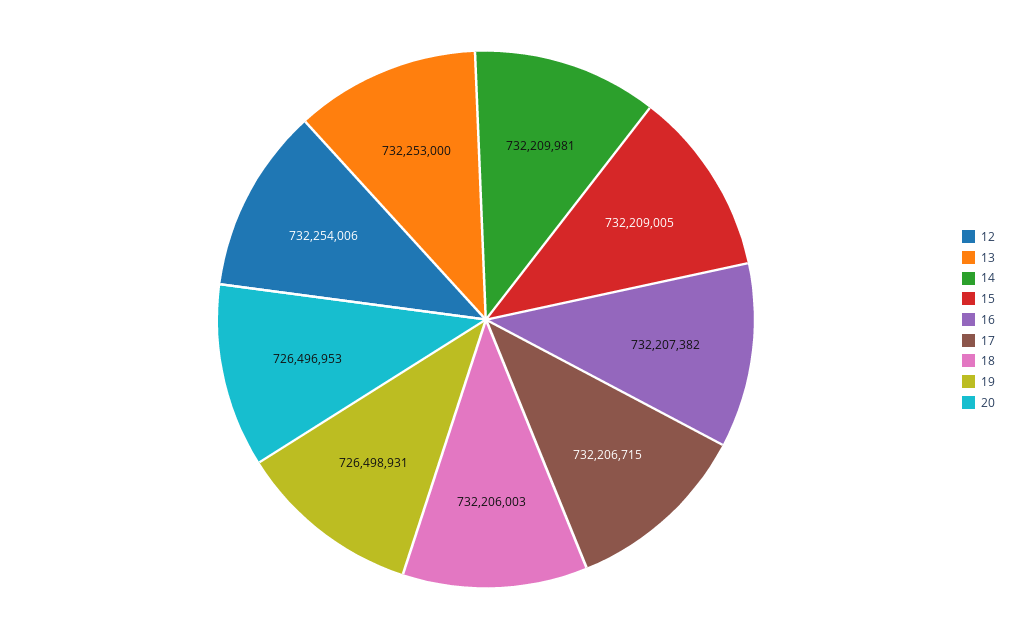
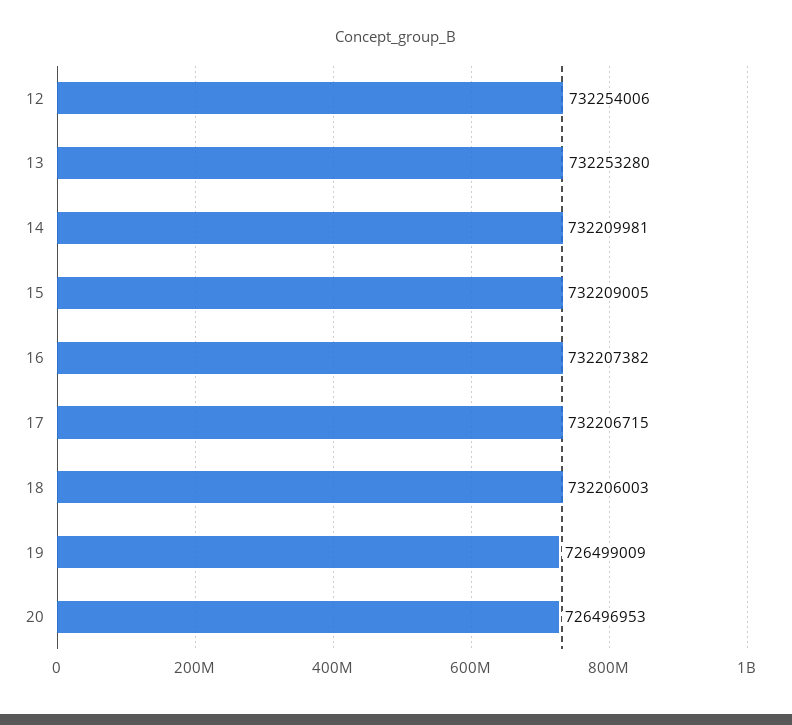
  {
    "12": 732254006,
-   "13": 732253000,
+   "13": 732253280,
    "14": 732209981,
    "15": 732209005,
    "16": 732207382,
    "17": 732206715,
    "18": 732206003,
-   "19": 726498931,
+   "19": 726499009,
    "20": 726496953
  }

